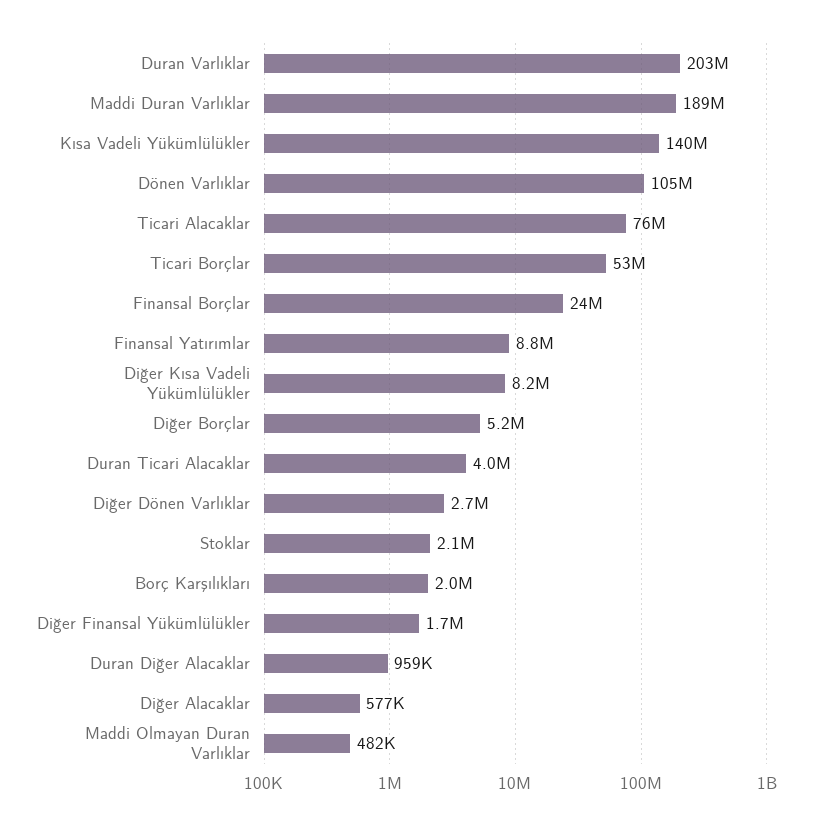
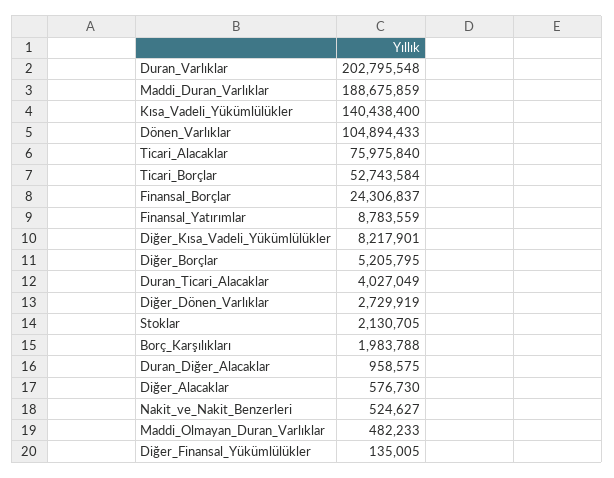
  {
    "Duran Varlıklar": 202795548,
    "Maddi Duran Varlıklar": 188675859,
    "Kısa Vadeli Yükümlülükler": 140438400,
    "Dönen Varlıklar": 104894433,
    "Ticari Alacaklar": 75975840,
    "Ticari Borçlar": 52743584,
    "Finansal Borçlar": 24306837,
    "Finansal Yatırımlar": 8783559,
    "Diğer Kısa Vadeli Yükümlülükler": 8217901,
    "Diğer Borçlar": 5205795,
    "Duran Ticari Alacaklar": 4027049,
    "Diğer Dönen Varlıklar": 2729919,
    "Stoklar": 2130705,
    "Borç Karşılıkları": 1983788,
-   "Diğer Finansal Yükümlülükler": 1700000,
+   "Diğer Finansal Yükümlülükler": 135005,
    "Duran Diğer Alacaklar": 958575,
    "Diğer Alacaklar": 576730,
-   "Maddi Olmayan Duran Varlıklar": 482233
+   "Maddi Olmayan Duran Varlıklar": 482233,
+   "Nakit_ve_Nakit_Benzerleri": 524627
  }

